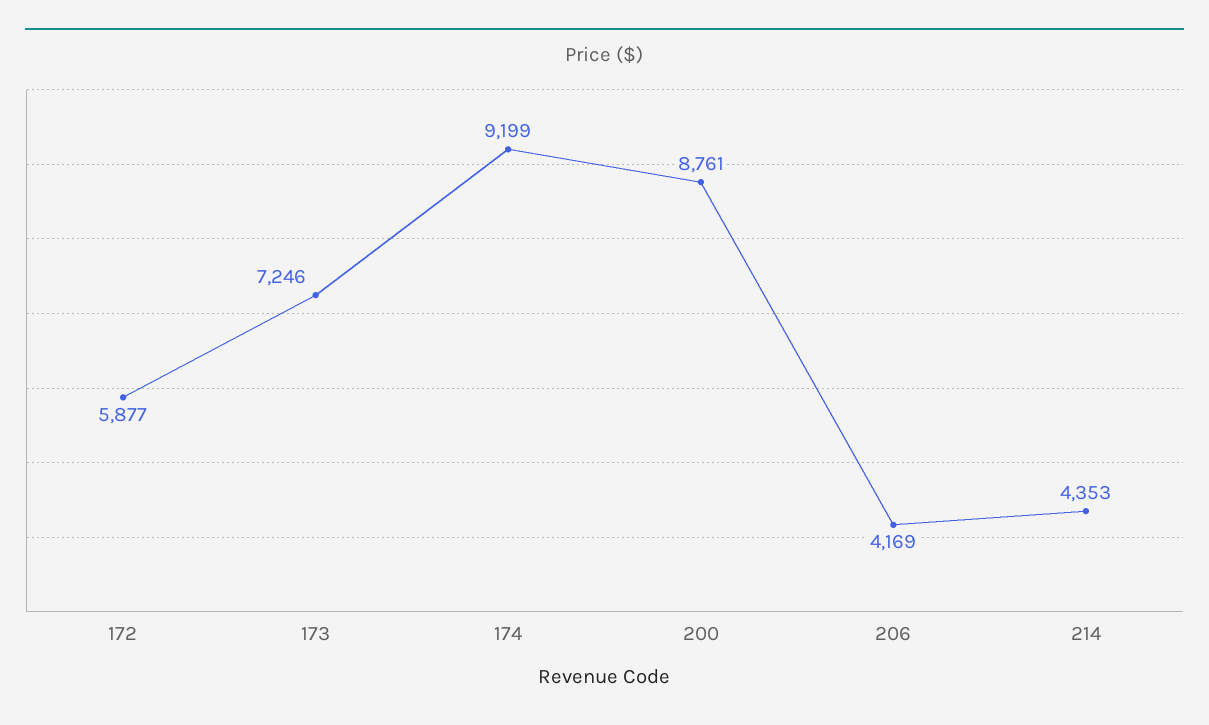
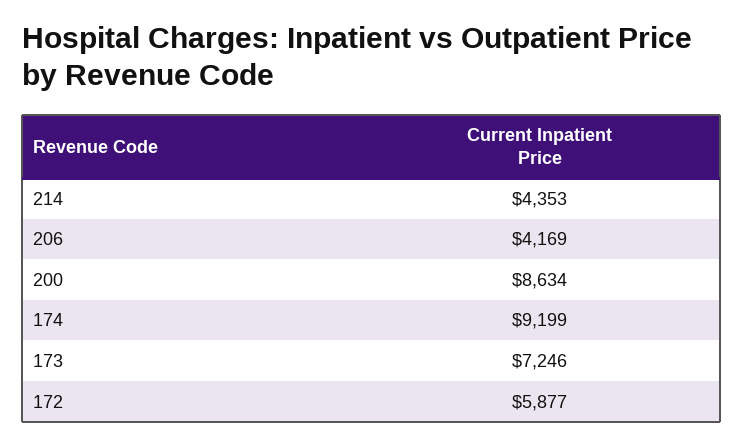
  {
    "172": 5877,
    "173": 7246,
    "174": 9199,
-   "200": 8761,
+   "200": 8634,
    "206": 4169,
    "214": 4353
  }

